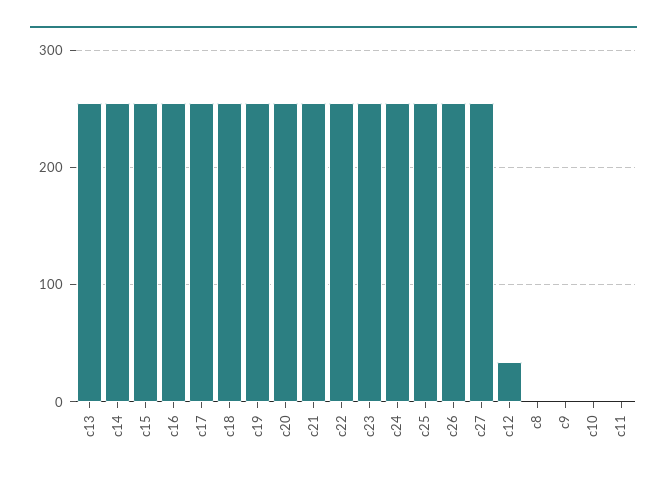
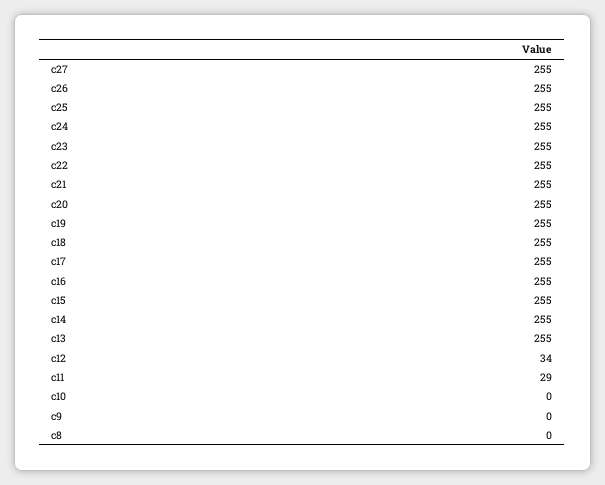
  {
    "c13": 255,
    "c14": 255,
    "c15": 255,
    "c16": 255,
    "c17": 255,
    "c18": 255,
    "c19": 255,
    "c20": 255,
    "c21": 255,
    "c22": 255,
    "c23": 255,
    "c24": 255,
    "c25": 255,
    "c26": 255,
    "c27": 255,
    "c12": 34,
    "c8": 0,
    "c9": 0,
    "c10": 0,
-   "c11": 0
+   "c11": 29
  }

